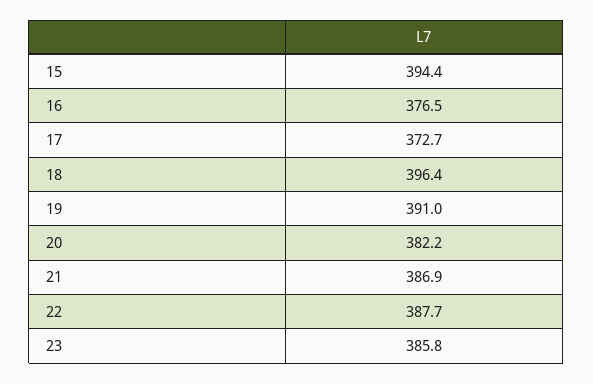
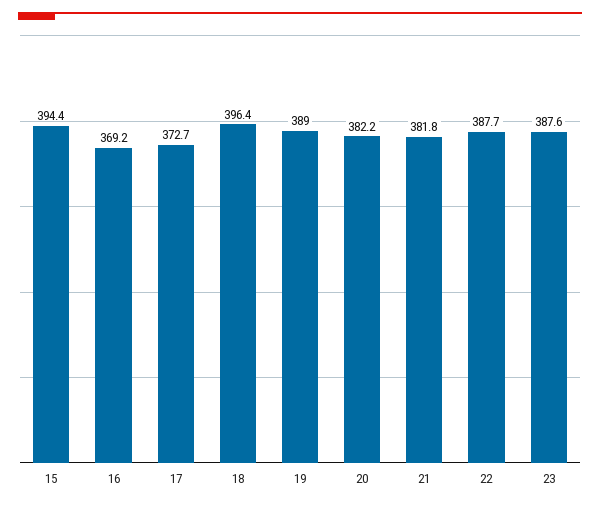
  {
    "15": 394.4,
-   "16": 376.5,
+   "16": 369.2,
    "17": 372.7,
    "18": 396.4,
-   "19": 391,
+   "19": 389,
    "20": 382.2,
-   "21": 386.9,
+   "21": 381.8,
    "22": 387.7,
-   "23": 385.8
+   "23": 387.6
  }

